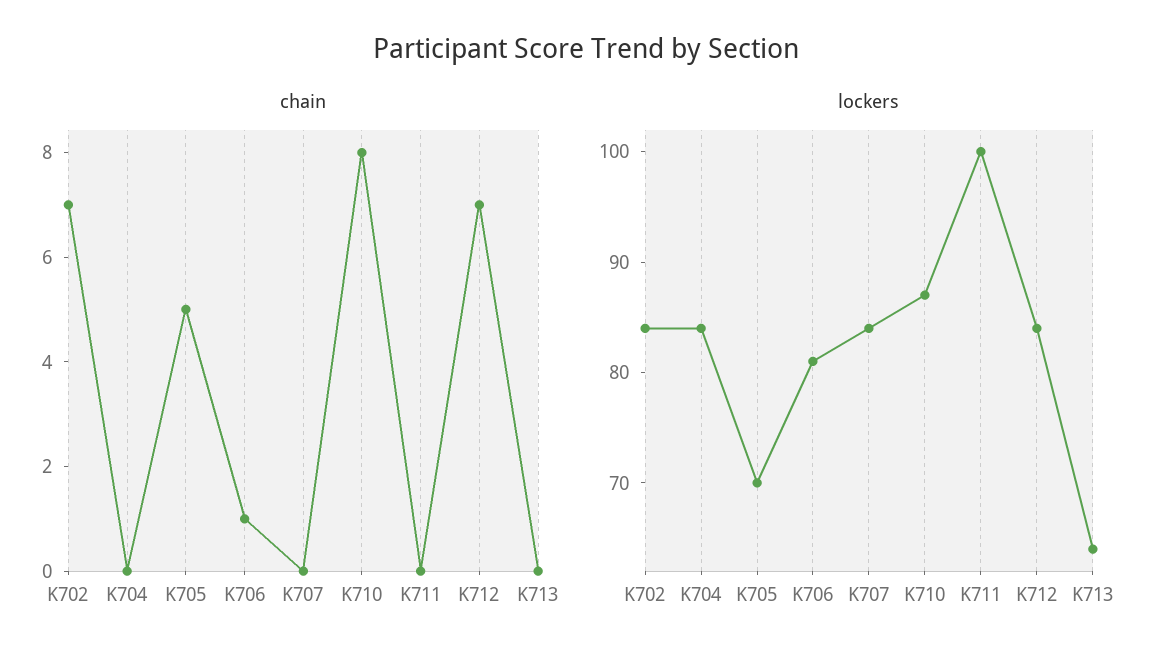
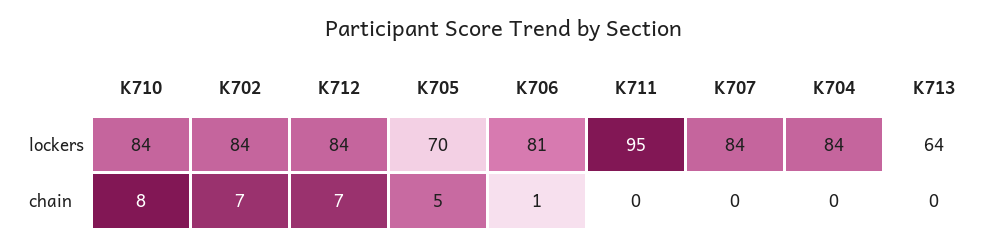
  {
    "chain": {
      "K702": 7,
      "K704": 0,
      "K705": 5,
      "K706": 1,
      "K707": 0,
      "K710": 8,
      "K711": 0,
      "K712": 7,
      "K713": 0
    },
    "lockers": {
      "K702": 84,
      "K704": 84,
      "K705": 70,
      "K706": 81,
      "K707": 84,
-     "K710": 87,
+     "K710": 84,
-     "K711": 100,
+     "K711": 95,
      "K712": 84,
      "K713": 64
    }
  }

